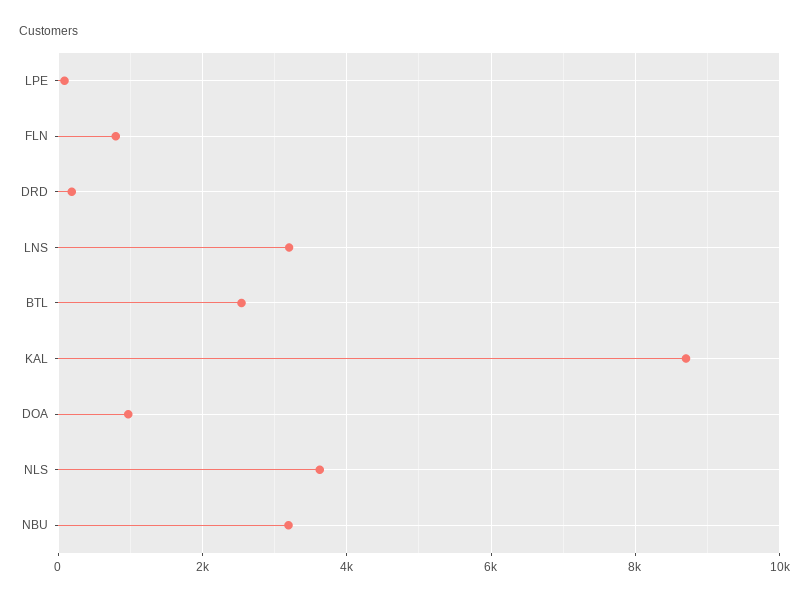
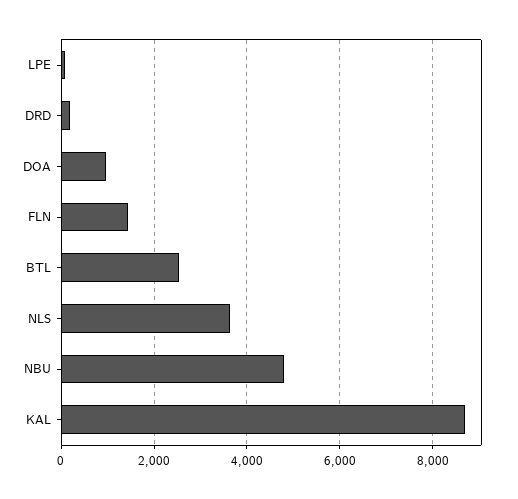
  {
    "LPE": 0,
-   "FLN": 800,
+   "FLN": 1400,
    "DRD": 200,
-   "LNS": 3200,
    "BTL": 2600,
    "KAL": 8800,
    "DOA": 1000,
    "NLS": 3600,
-   "NBU": 3200
+   "NBU": 4800
  }

